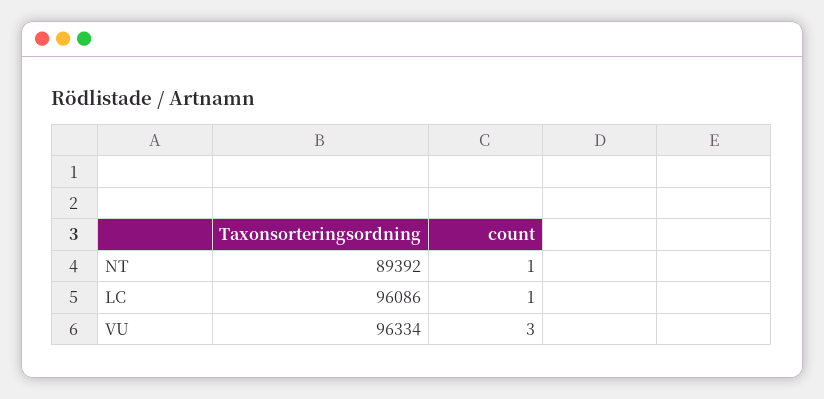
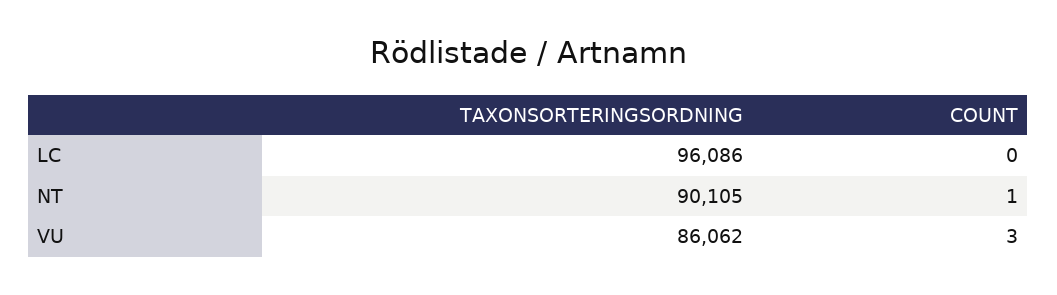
  {
    "Taxonsorteringsordning": {
-     "NT": 89392,
+     "NT": 90105,
      "LC": 96086,
-     "VU": 96334
+     "VU": 86062
    },
    "count": {
      "NT": 1,
-     "LC": 1,
+     "LC": 0,
      "VU": 3
    }
  }

